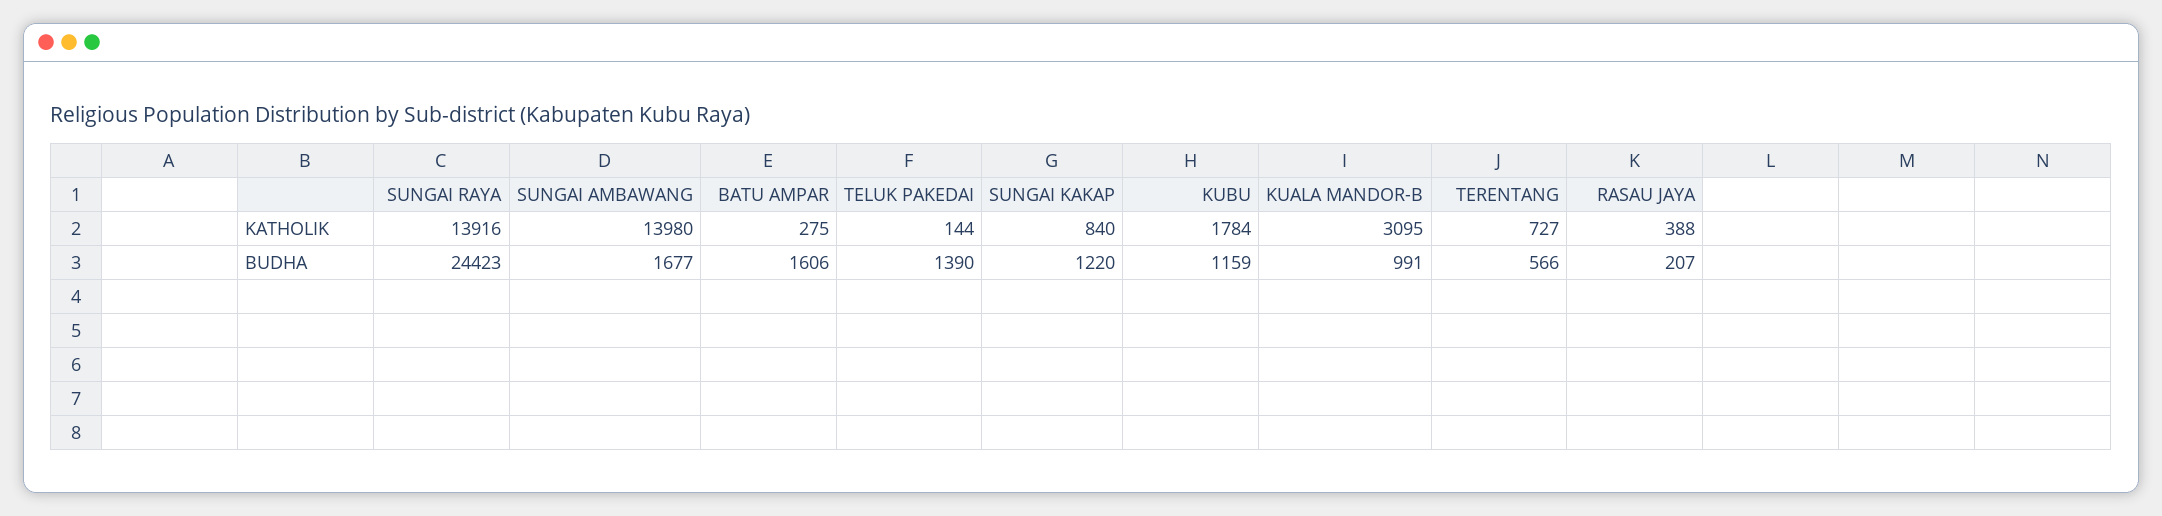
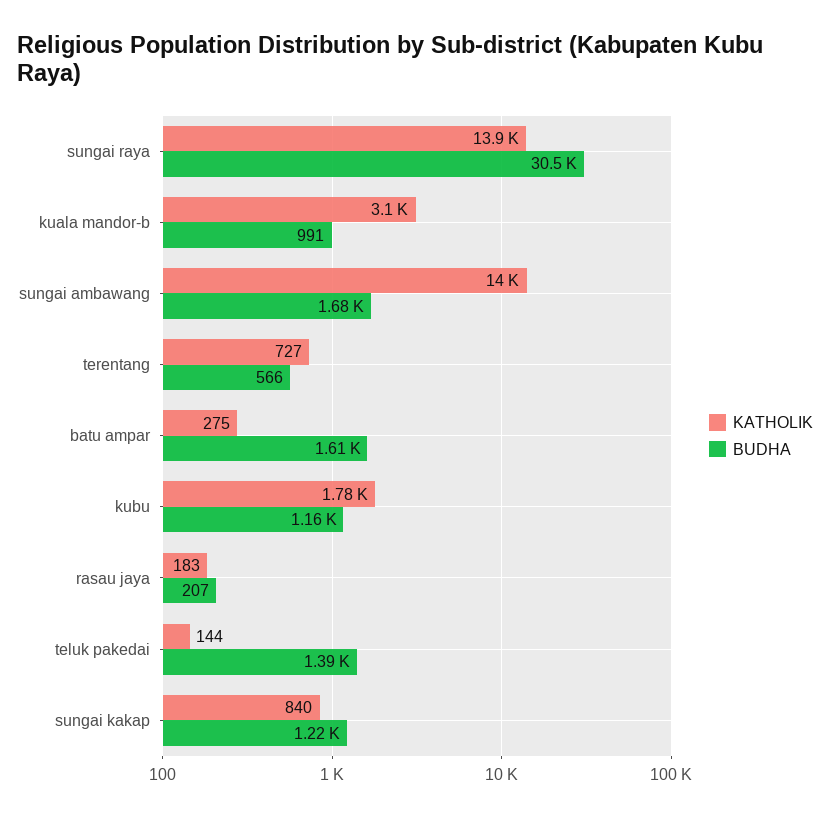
  {
    "KATHOLIK": {
      "SUNGAI RAYA": 13916,
      "SUNGAI AMBAWANG": 13980,
      "BATU AMPAR": 275,
      "TELUK PAKEDAI": 144,
      "SUNGAI KAKAP": 840,
      "KUBU": 1784,
      "KUALA MANDOR-B": 3095,
      "TERENTANG": 727,
-     "RASAU JAYA": 388
+     "RASAU JAYA": 183
    },
    "BUDHA": {
-     "SUNGAI RAYA": 24423,
+     "SUNGAI RAYA": 30500,
      "SUNGAI AMBAWANG": 1677,
      "BATU AMPAR": 1606,
      "TELUK PAKEDAI": 1390,
      "SUNGAI KAKAP": 1220,
      "KUBU": 1159,
      "KUALA MANDOR-B": 991,
      "TERENTANG": 566,
      "RASAU JAYA": 207
    }
  }

